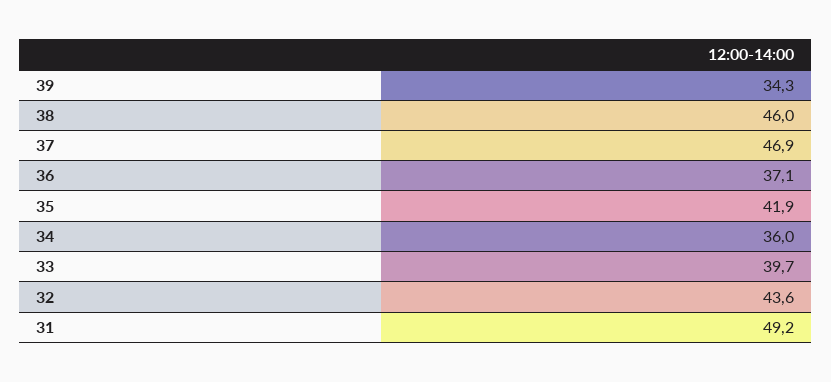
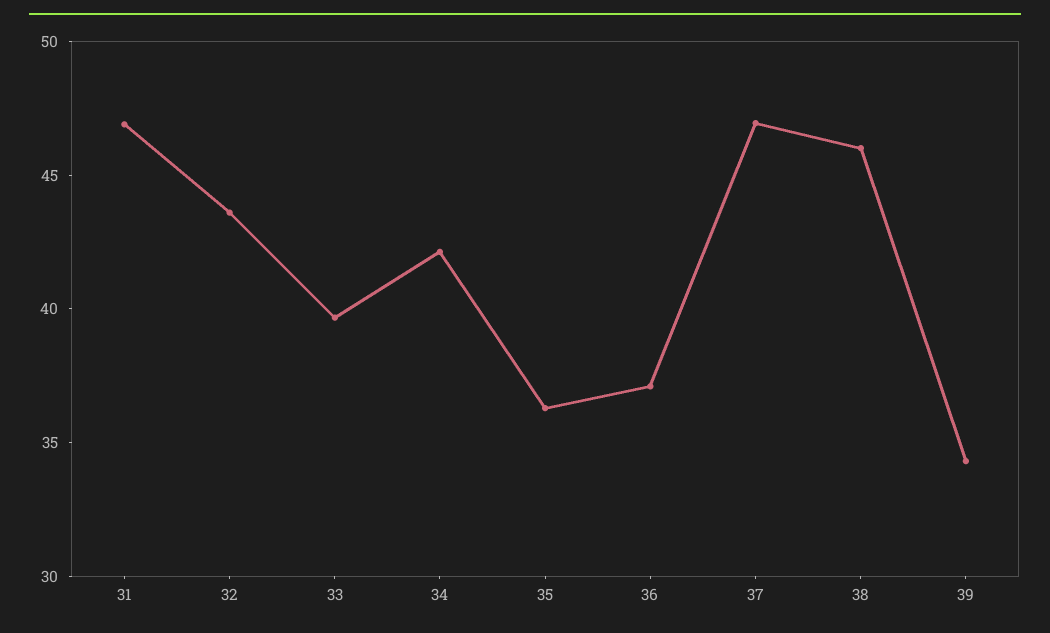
  {
    "39": 34.3,
    "38": 46,
    "37": 46.9,
    "36": 37.1,
-   "35": 41.9,
+   "35": 36,
-   "34": 36,
+   "34": 42,
    "33": 39.7,
    "32": 43.6,
-   "31": 49.2
+   "31": 47
  }

